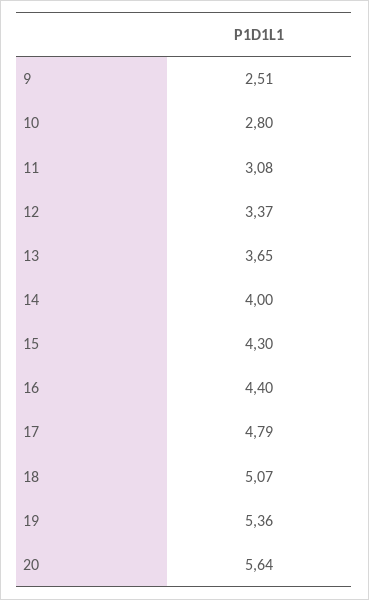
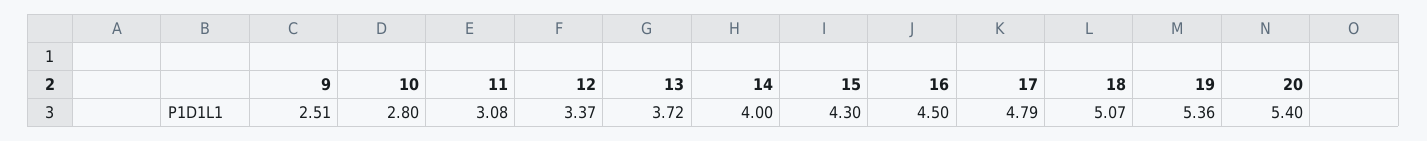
  {
    "9": 2.51,
    "10": 2.8,
    "11": 3.08,
    "12": 3.37,
-   "13": 3.65,
+   "13": 3.72,
    "14": 4,
    "15": 4.3,
-   "16": 4.4,
+   "16": 4.5,
    "17": 4.79,
    "18": 5.07,
    "19": 5.36,
-   "20": 5.64
+   "20": 5.4
  }

